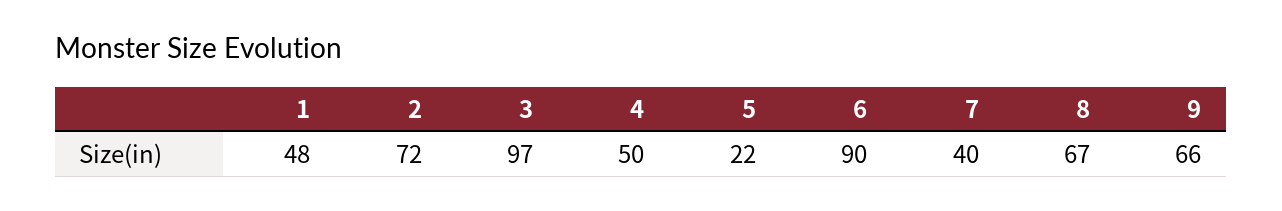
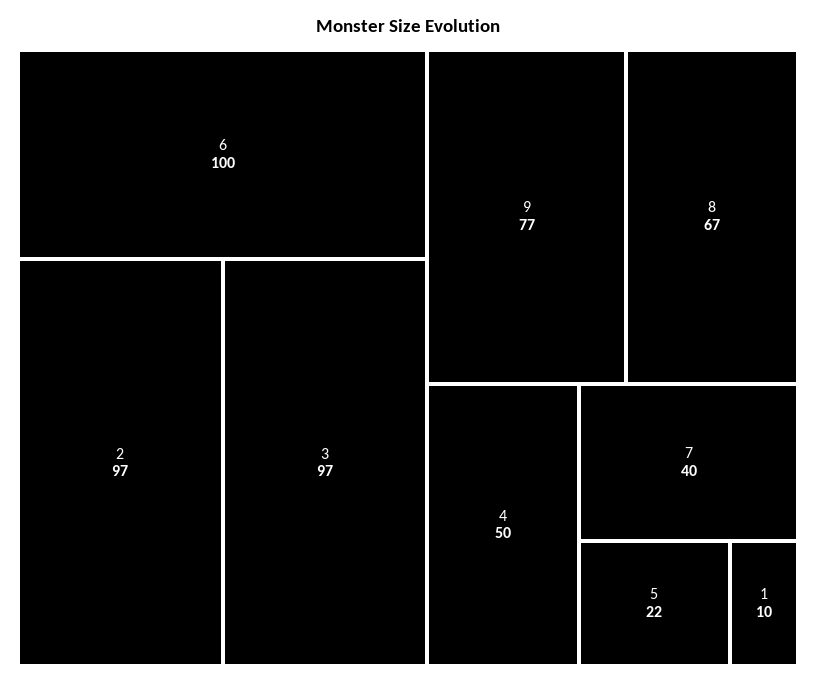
  {
-   "1": 48,
+   "1": 10,
-   "2": 72,
+   "2": 97,
    "3": 97,
    "4": 50,
    "5": 22,
-   "6": 90,
+   "6": 100,
    "7": 40,
    "8": 67,
-   "9": 66
+   "9": 77
  }

